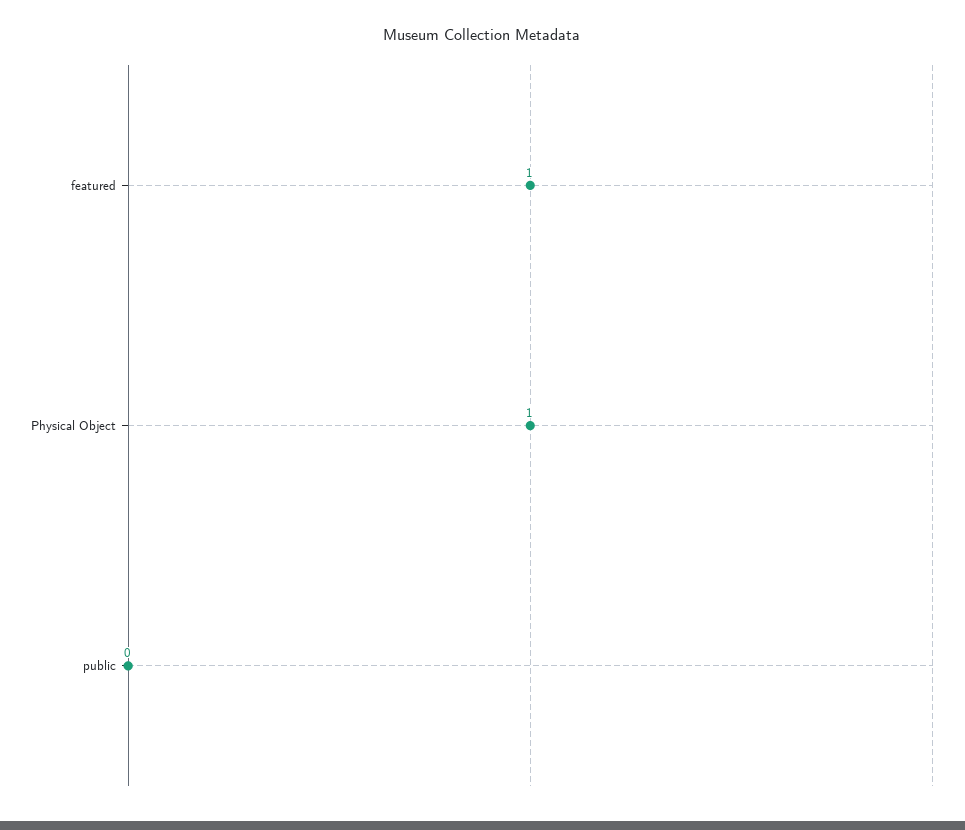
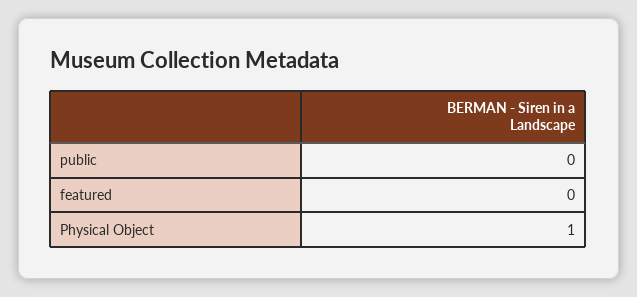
  {
-   "featured": 1,
+   "featured": 0,
    "Physical Object": 1,
    "public": 0
  }

